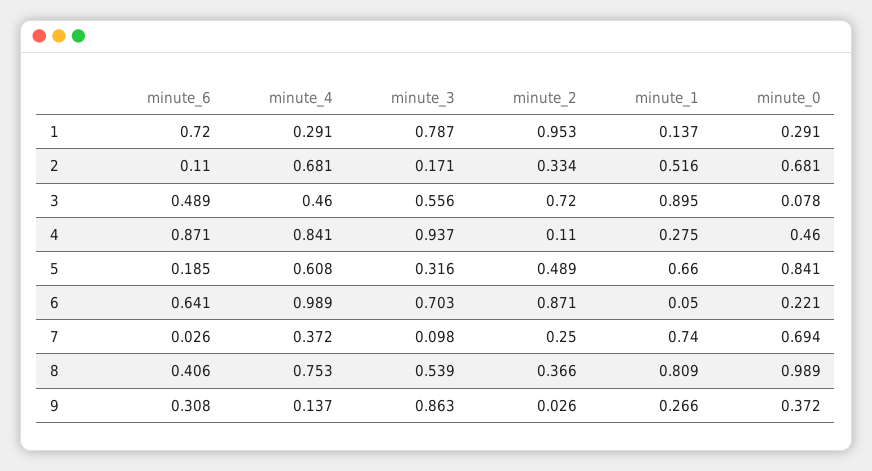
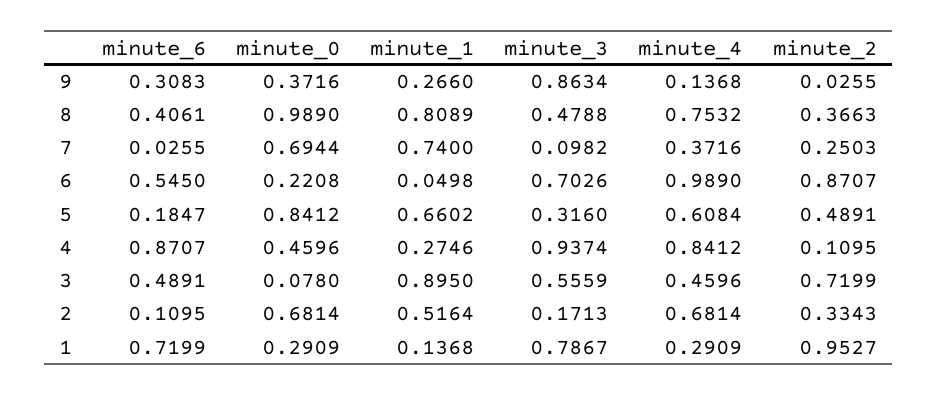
  {
    "minute_6": {
      "1": 0.7199,
      "2": 0.1095,
      "3": 0.4891,
      "4": 0.8707,
      "5": 0.1847,
-     "6": 0.641,
+     "6": 0.545,
      "7": 0.0255,
      "8": 0.4061,
      "9": 0.3083
    },
    "minute_4": {
      "1": 0.2909,
      "2": 0.6814,
      "3": 0.4596,
      "4": 0.8412,
      "5": 0.6084,
      "6": 0.989,
      "7": 0.3716,
      "8": 0.7532,
      "9": 0.1368
    },
    "minute_3": {
      "1": 0.7867,
      "2": 0.1713,
      "3": 0.5559,
      "4": 0.9374,
      "5": 0.316,
      "6": 0.7026,
      "7": 0.0982,
-     "8": 0.539,
+     "8": 0.4788,
      "9": 0.8634
    },
    "minute_2": {
      "1": 0.9527,
      "2": 0.3343,
      "3": 0.7199,
      "4": 0.1095,
      "5": 0.4891,
      "6": 0.8707,
      "7": 0.2503,
      "8": 0.3663,
      "9": 0.0255
    },
    "minute_1": {
      "1": 0.1368,
      "2": 0.5164,
      "3": 0.895,
      "4": 0.2746,
      "5": 0.6602,
      "6": 0.0498,
      "7": 0.74,
      "8": 0.8089,
      "9": 0.266
    },
    "minute_0": {
      "1": 0.2909,
      "2": 0.6814,
      "3": 0.078,
      "4": 0.4596,
      "5": 0.8412,
      "6": 0.2208,
      "7": 0.6944,
      "8": 0.989,
      "9": 0.3716
    }
  }

